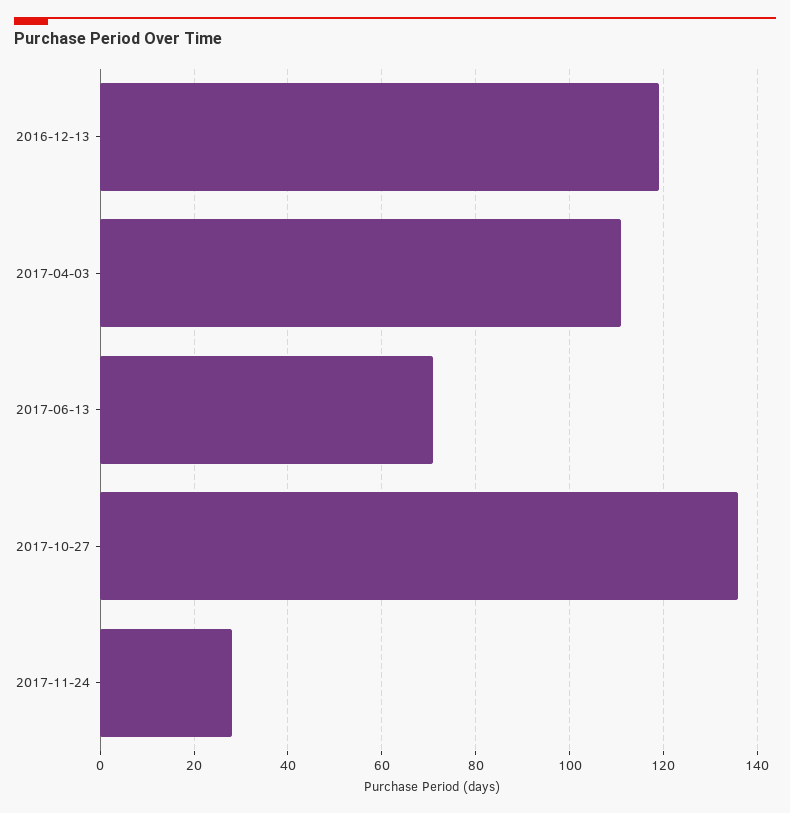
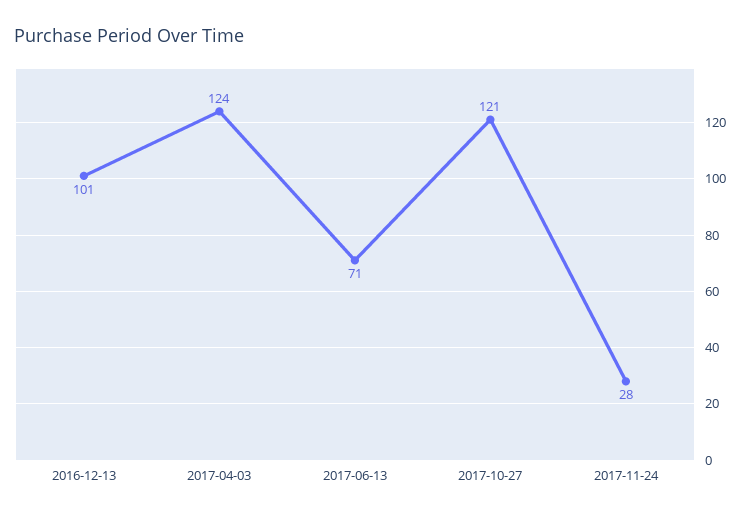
  {
-   "2016-12-13": 120,
+   "2016-12-13": 101,
-   "2017-04-03": 110,
+   "2017-04-03": 124,
    "2017-06-13": 71,
-   "2017-10-27": 135,
+   "2017-10-27": 121,
    "2017-11-24": 28
  }

